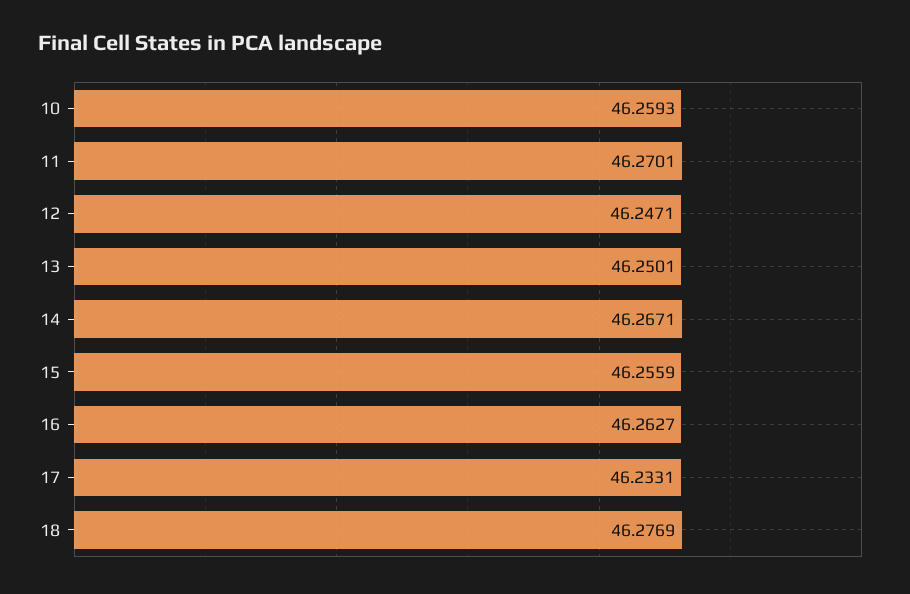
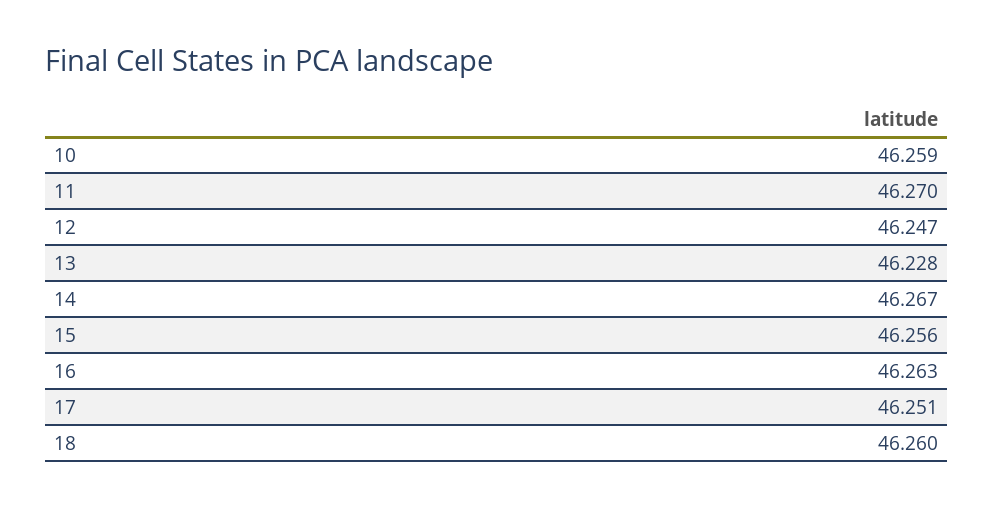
  {
    "10": 46.2593,
    "11": 46.2701,
    "12": 46.2471,
-   "13": 46.2501,
+   "13": 46.228,
    "14": 46.2671,
    "15": 46.2559,
    "16": 46.2627,
-   "17": 46.2331,
+   "17": 46.251,
-   "18": 46.2769
+   "18": 46.26
  }

